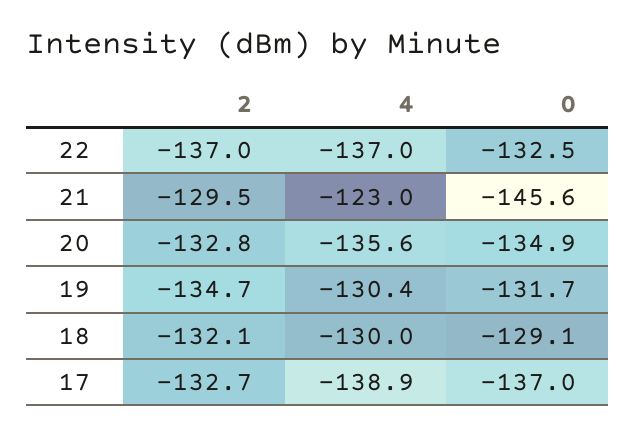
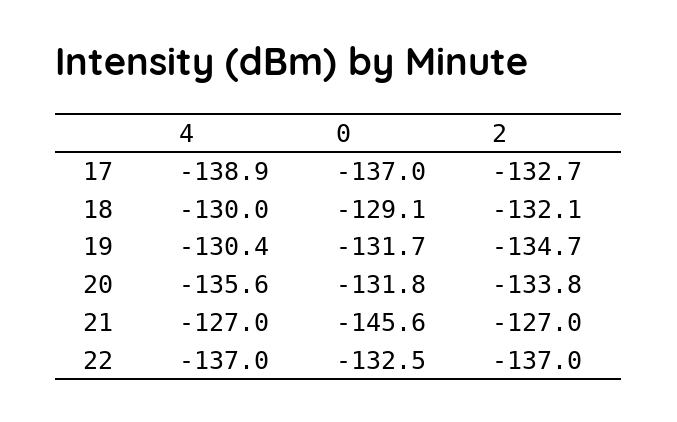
  {
    "2": {
      "22": -137,
-     "21": -129.5,
+     "21": -127,
-     "20": -132.8,
+     "20": -133.8,
      "19": -134.7,
      "18": -132.1,
      "17": -132.7
    },
    "4": {
      "22": -137,
-     "21": -123,
+     "21": -127,
      "20": -135.6,
      "19": -130.4,
      "18": -130,
      "17": -138.9
    },
    "0": {
      "22": -132.5,
      "21": -145.6,
-     "20": -134.9,
+     "20": -131.8,
      "19": -131.7,
      "18": -129.1,
      "17": -137
    }
  }

